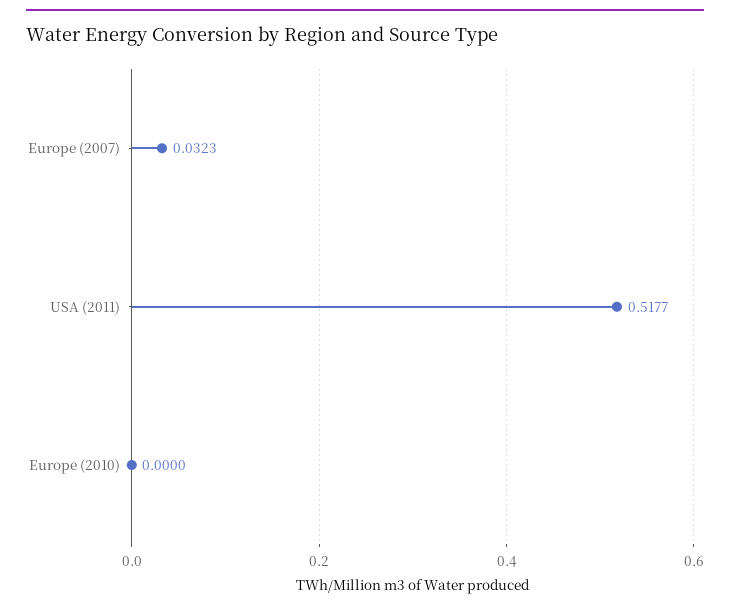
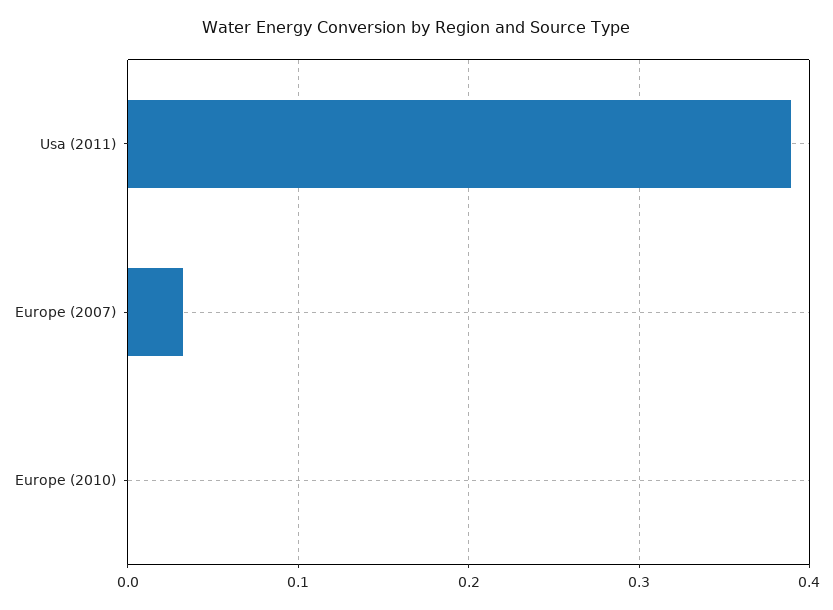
  {
    "Europe (2007)": 0.0323,
-   "USA (2011)": 0.5177,
+   "USA (2011)": 0.39,
    "Europe (2010)": 0
  }

